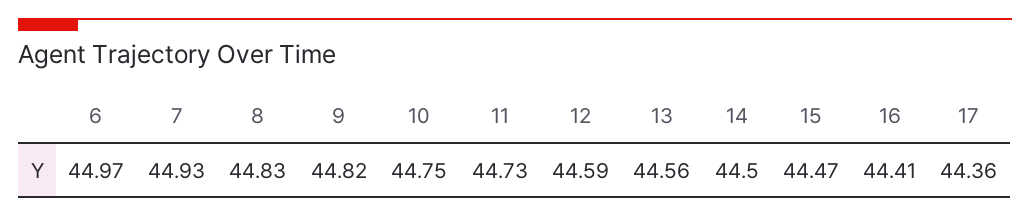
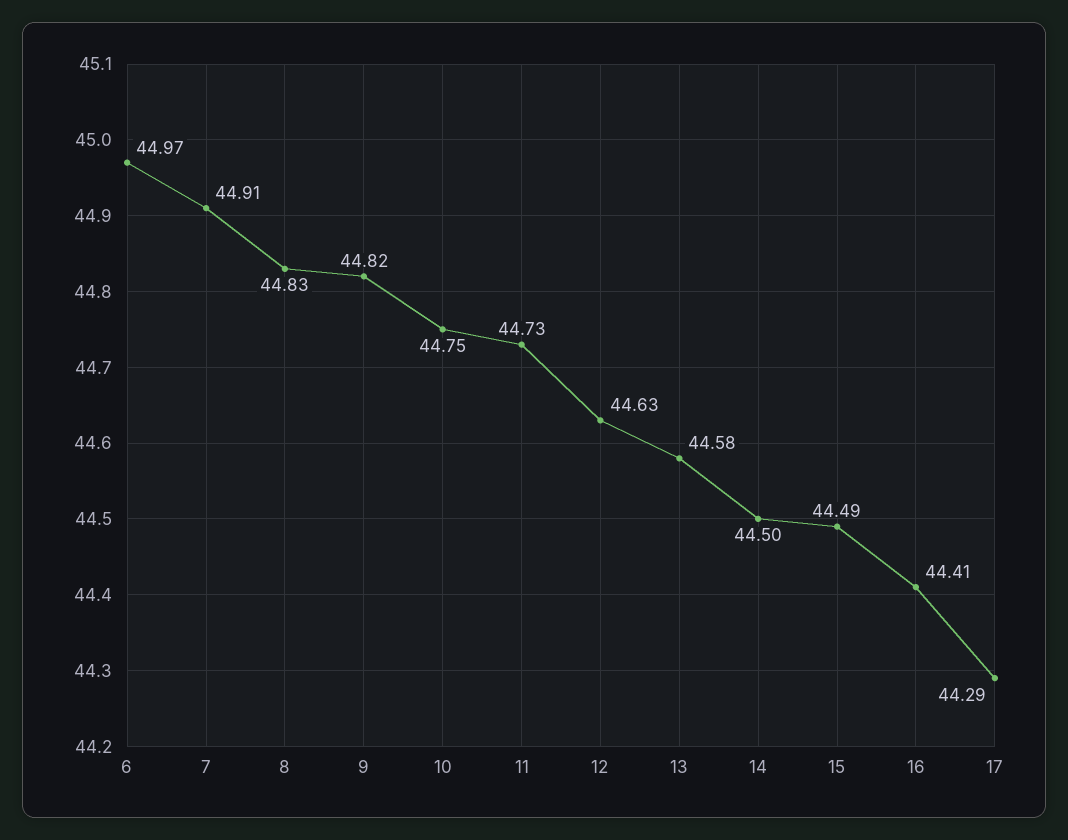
  {
    "6": 44.97,
-   "7": 44.93,
+   "7": 44.91,
    "8": 44.83,
    "9": 44.82,
    "10": 44.75,
    "11": 44.73,
-   "12": 44.59,
+   "12": 44.63,
-   "13": 44.56,
+   "13": 44.58,
    "14": 44.5,
-   "15": 44.47,
+   "15": 44.49,
    "16": 44.41,
-   "17": 44.36
+   "17": 44.29
  }

